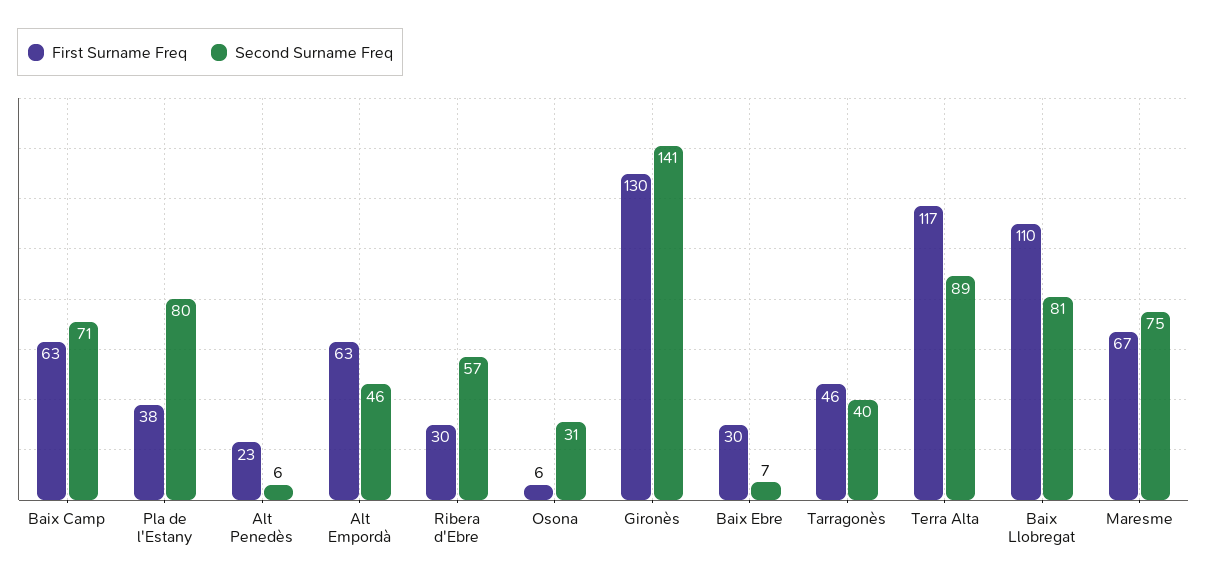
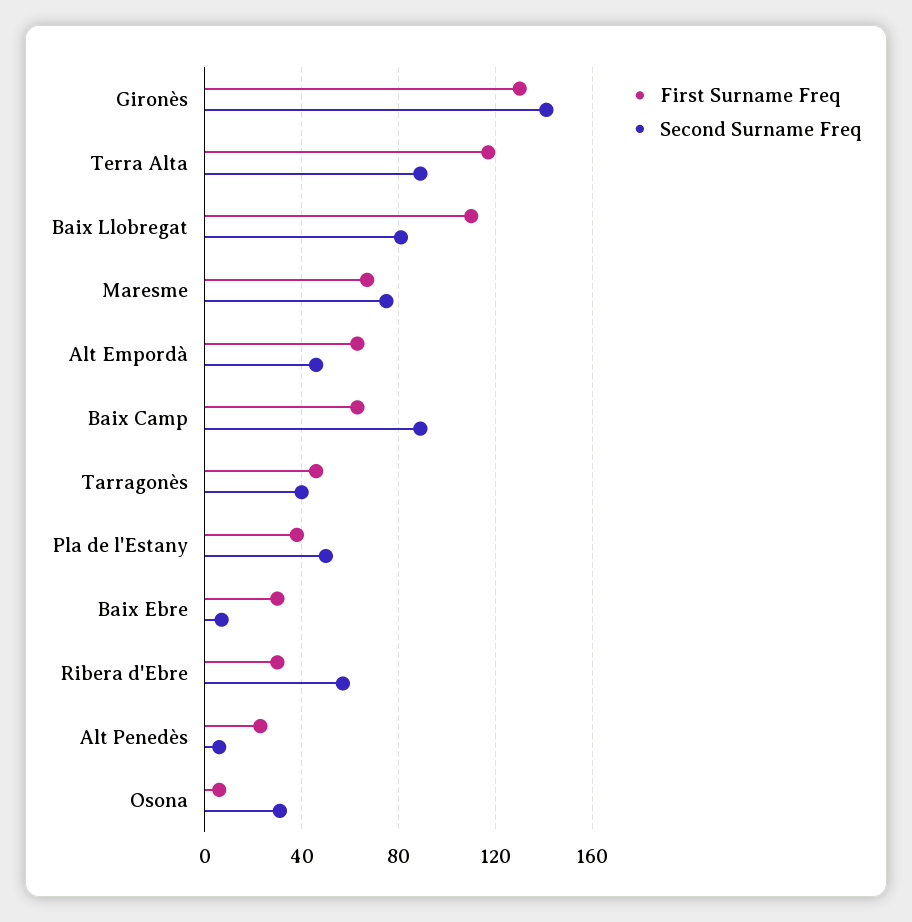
  {
    "First Surname Freq": {
      "Baix Camp": 63,
      "Pla de l'Estany": 38,
      "Alt Penedès": 23,
      "Alt Empordà": 63,
      "Ribera d'Ebre": 30,
      "Osona": 6,
      "Gironès": 130,
      "Baix Ebre": 30,
      "Tarragonès": 46,
      "Terra Alta": 117,
      "Baix Llobregat": 110,
      "Maresme": 67
    },
    "Second Surname Freq": {
-     "Baix Camp": 71,
+     "Baix Camp": 90,
-     "Pla de l'Estany": 80,
+     "Pla de l'Estany": 50,
      "Alt Penedès": 6,
      "Alt Empordà": 46,
      "Ribera d'Ebre": 57,
      "Osona": 31,
      "Gironès": 141,
      "Baix Ebre": 7,
      "Tarragonès": 40,
      "Terra Alta": 89,
      "Baix Llobregat": 81,
      "Maresme": 75
    }
  }

